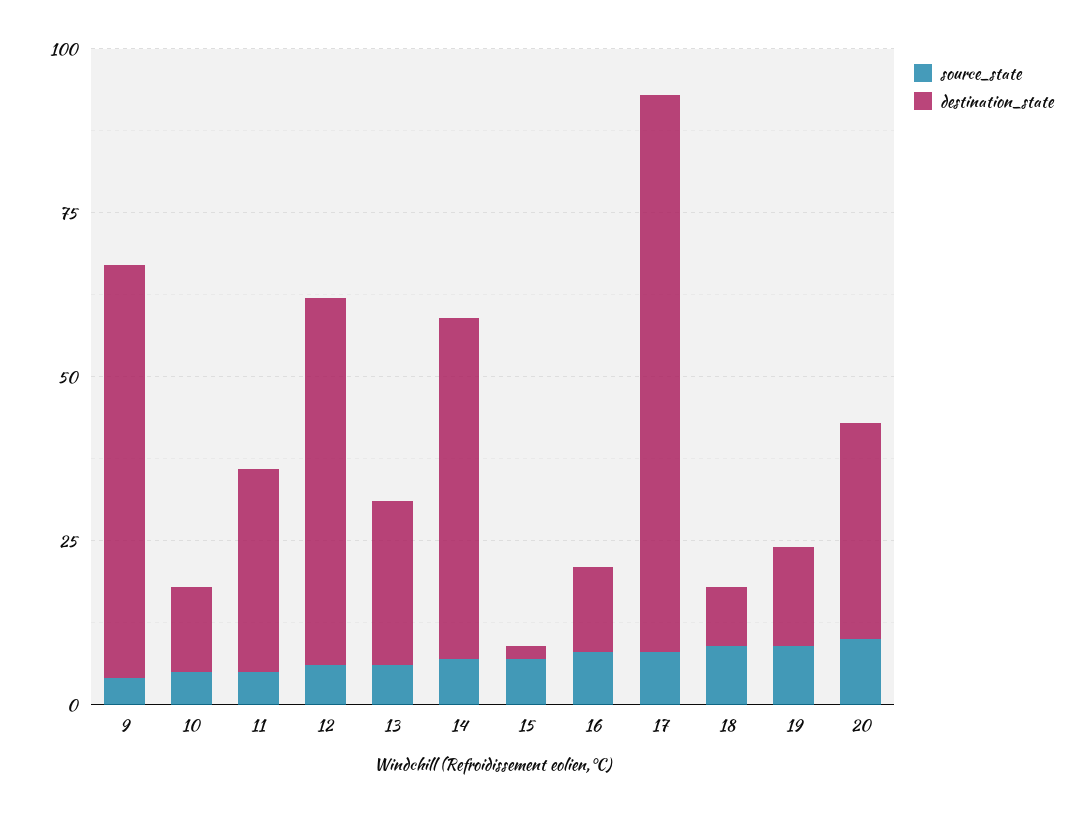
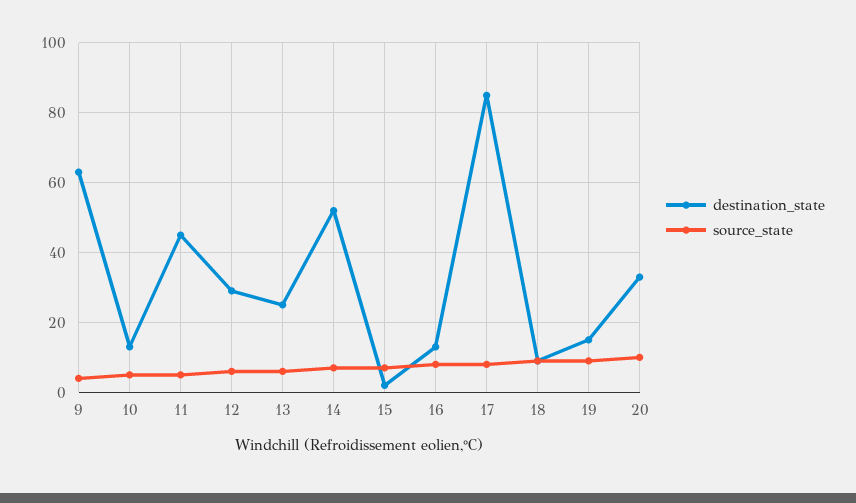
  {
    "source_state": {
      "9": 5,
      "10": 5,
      "11": 5,
      "12": 5,
      "13": 5,
      "14": 5,
      "15": 5,
      "16": 10,
      "17": 10,
      "18": 10,
      "19": 10,
      "20": 10
    },
    "destination_state": {
      "9": 65,
      "10": 15,
-     "11": 30,
+     "11": 45,
-     "12": 55,
+     "12": 30,
      "13": 25,
      "14": 50,
      "15": 0,
      "16": 15,
      "17": 85,
      "18": 10,
      "19": 15,
      "20": 35
    }
  }

